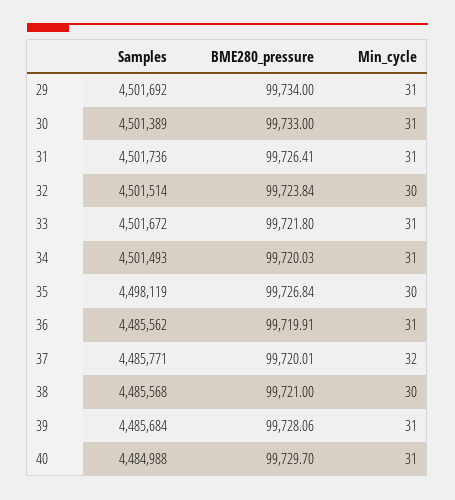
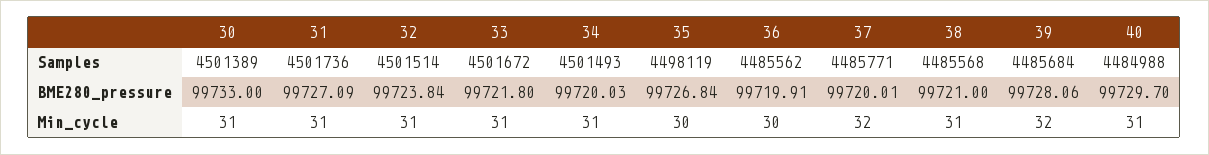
  {
    "Samples": {
-     "29": 4501692,
      "30": 4501389,
      "31": 4501736,
      "32": 4501514,
      "33": 4501672,
      "34": 4501493,
      "35": 4498119,
      "36": 4485562,
      "37": 4485771,
      "38": 4485568,
      "39": 4485684,
      "40": 4484988
    },
    "BME280_pressure": {
-     "29": 99734,
      "30": 99733,
-     "31": 99726.41,
+     "31": 99727.09,
      "32": 99723.84,
      "33": 99721.8,
      "34": 99720.03,
      "35": 99726.84,
      "36": 99719.91,
      "37": 99720.01,
      "38": 99721,
      "39": 99728.06,
      "40": 99729.7
    },
    "Min_cycle": {
-     "29": 31,
      "30": 31,
      "31": 31,
-     "32": 30,
+     "32": 31,
      "33": 31,
      "34": 31,
      "35": 30,
-     "36": 31,
+     "36": 30,
      "37": 32,
-     "38": 30,
+     "38": 31,
-     "39": 31,
+     "39": 32,
      "40": 31
    }
  }

